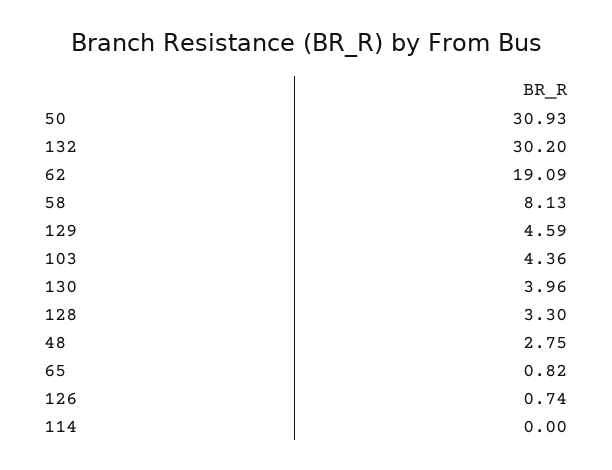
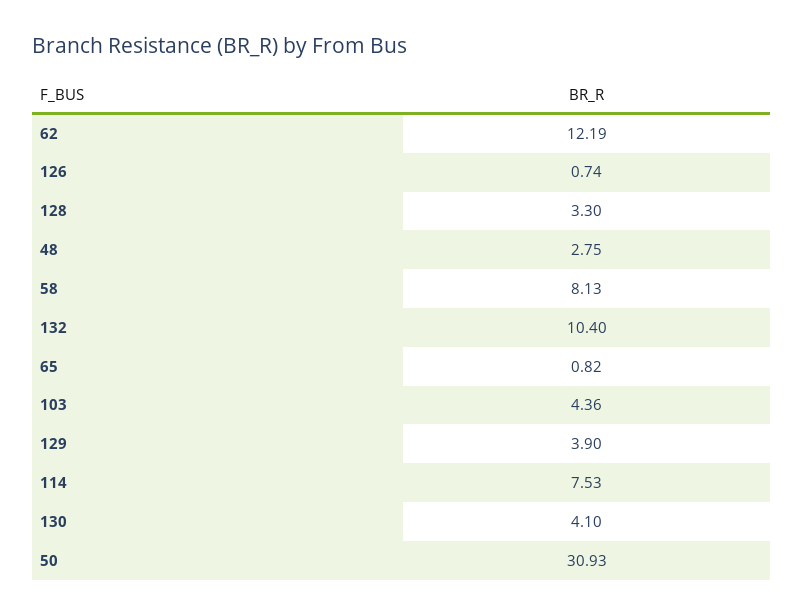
  {
    "50": 30.93,
-   "132": 30.2,
+   "132": 10.4,
-   "62": 19.09,
+   "62": 12.19,
    "58": 8.13,
-   "129": 4.59,
+   "129": 3.9,
    "103": 4.36,
-   "130": 3.96,
+   "130": 4.1,
    "128": 3.3,
    "48": 2.75,
    "65": 0.82,
    "126": 0.74,
-   "114": 0
+   "114": 7.53
  }

